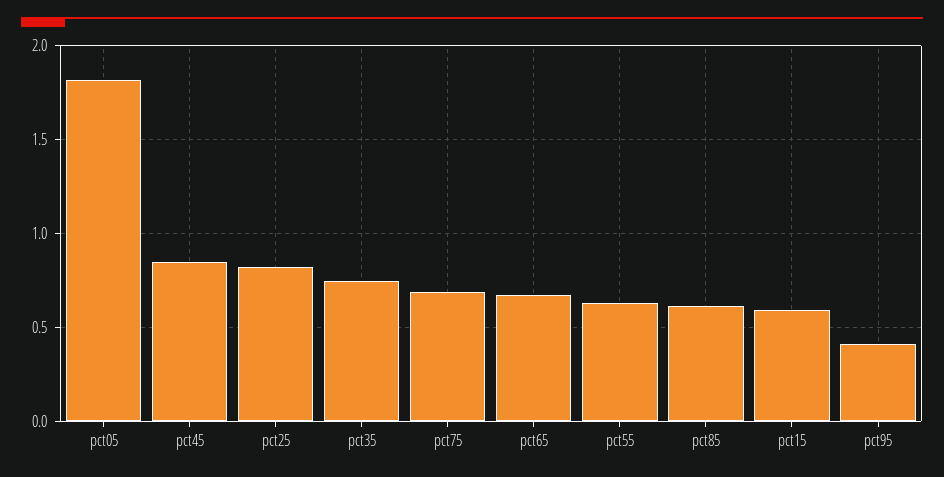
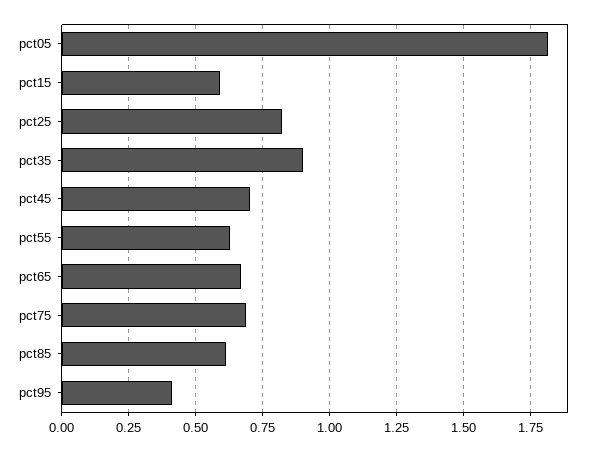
  {
    "pct05": 1.825,
-   "pct45": 0.85,
+   "pct45": 0.7,
    "pct25": 0.825,
-   "pct35": 0.75,
+   "pct35": 0.9,
    "pct75": 0.7,
    "pct65": 0.675,
    "pct55": 0.625,
    "pct85": 0.625,
    "pct15": 0.6,
    "pct95": 0.4
  }

